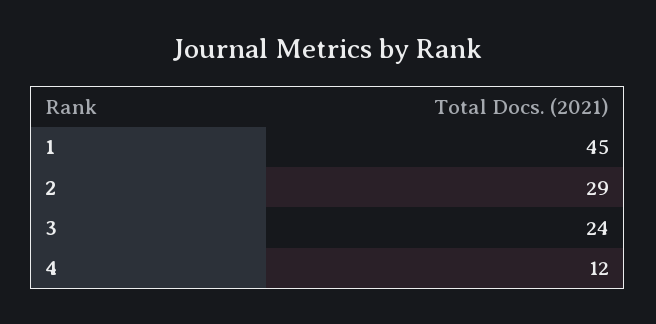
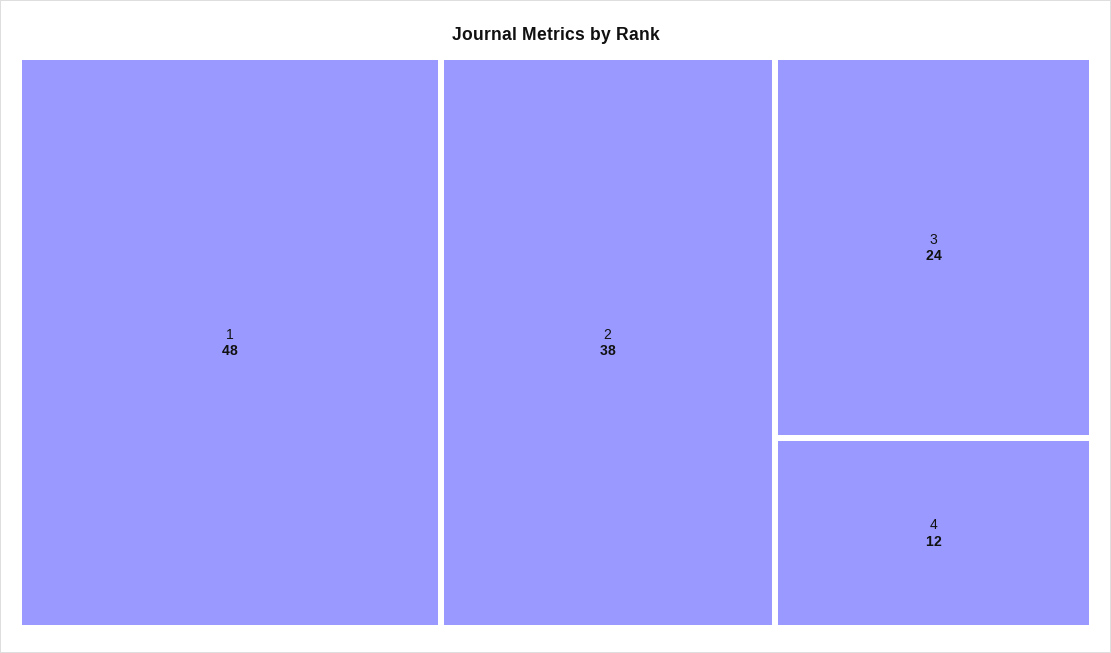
  {
-   "1": 45,
+   "1": 48,
-   "2": 29,
+   "2": 38,
    "3": 24,
    "4": 12
  }

